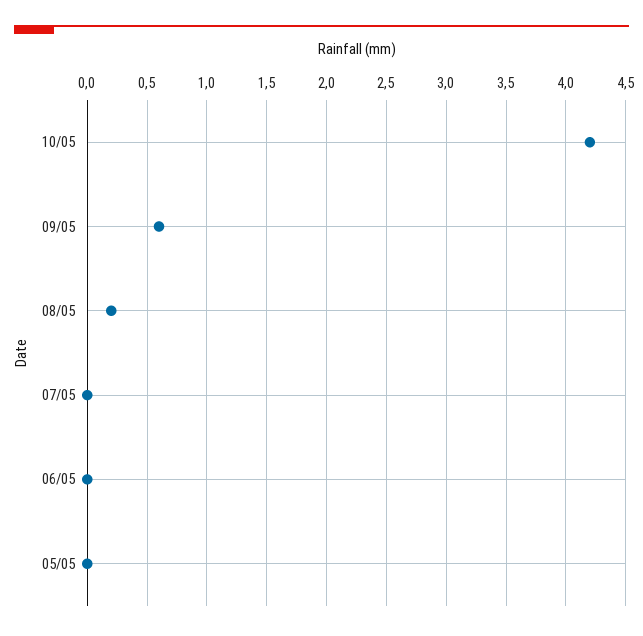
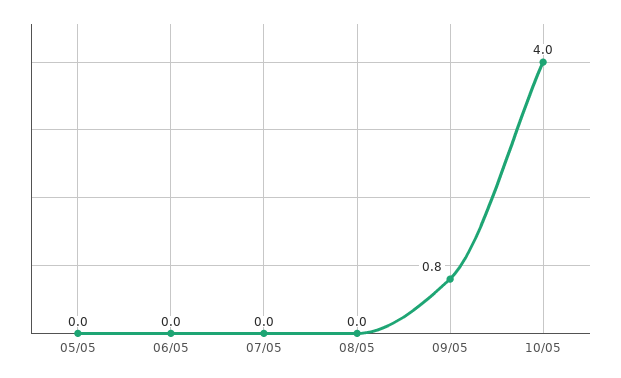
  {
-   "10/05": 4.2,
+   "10/05": 4,
-   "09/05": 0.6,
+   "09/05": 0.8,
-   "08/05": 0.2,
+   "08/05": 0,
    "07/05": 0,
    "06/05": 0,
    "05/05": 0
  }

